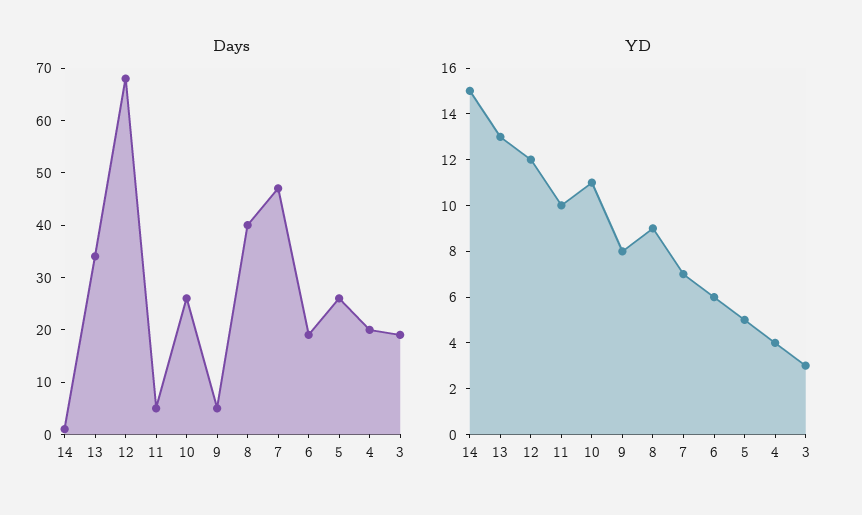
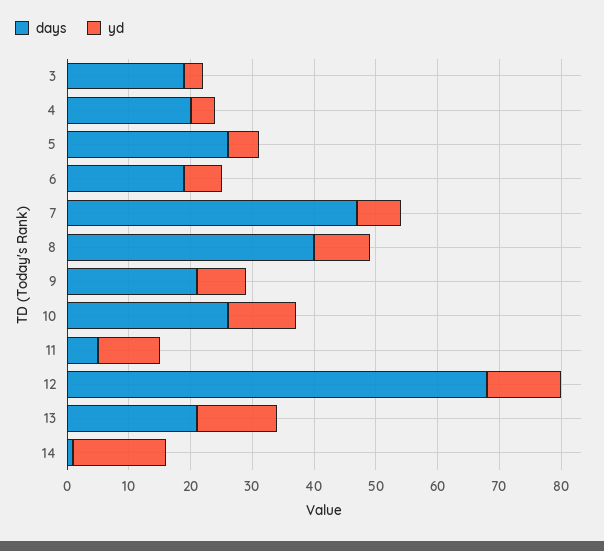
  {
    "Days": {
      "14": 0,
-     "13": 35,
+     "13": 20,
      "12": 70,
      "11": 5,
      "10": 25,
-     "9": 5,
+     "9": 20,
      "8": 40,
      "7": 45,
      "6": 20,
      "5": 25,
      "4": 20,
      "3": 20
    },
    "YD": {
      "14": 15,
      "13": 13,
      "12": 12,
      "11": 10,
      "10": 11,
      "9": 8,
      "8": 9,
      "7": 7,
      "6": 6,
      "5": 5,
      "4": 4,
      "3": 3
    }
  }

